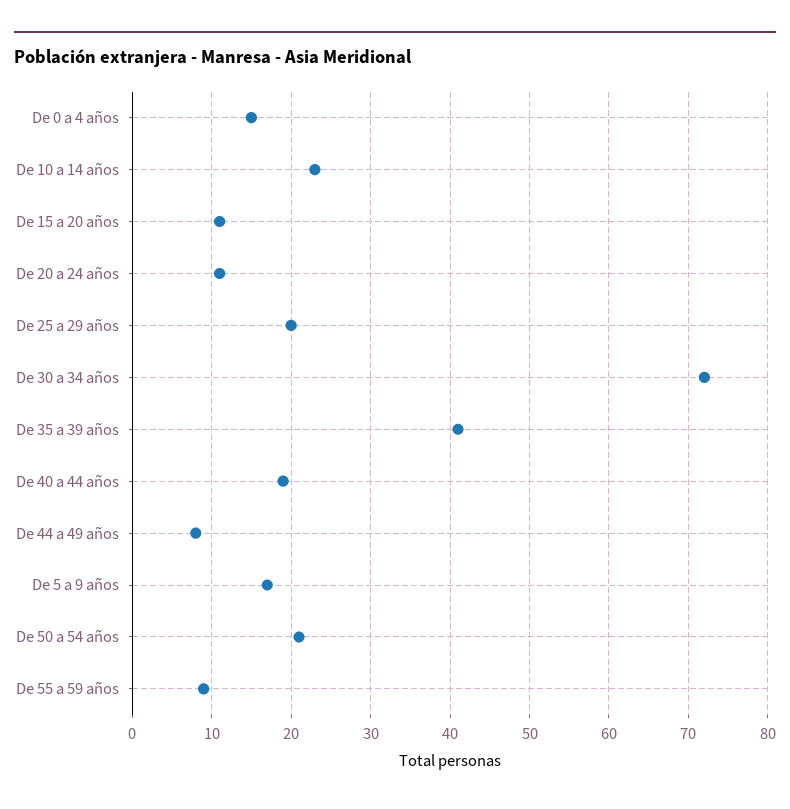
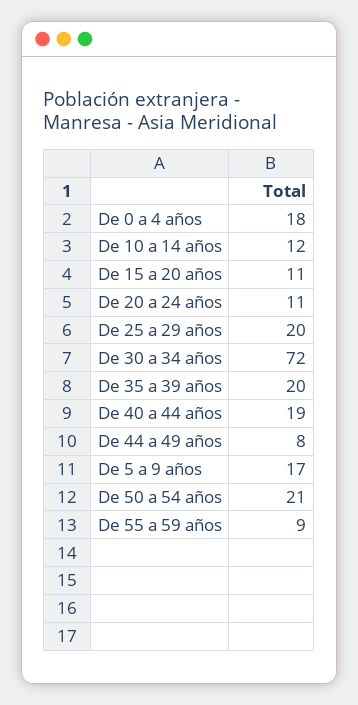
  {
-   "De 0 a 4 años": 15,
+   "De 0 a 4 años": 18,
-   "De 10 a 14 años": 23,
+   "De 10 a 14 años": 12,
    "De 15 a 20 años": 11,
    "De 20 a 24 años": 11,
    "De 25 a 29 años": 20,
    "De 30 a 34 años": 72,
-   "De 35 a 39 años": 41,
+   "De 35 a 39 años": 20,
    "De 40 a 44 años": 19,
    "De 44 a 49 años": 8,
    "De 5 a 9 años": 17,
    "De 50 a 54 años": 21,
    "De 55 a 59 años": 9
  }

